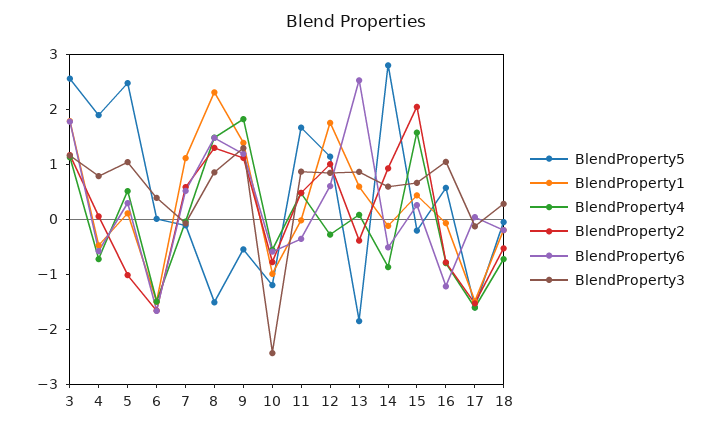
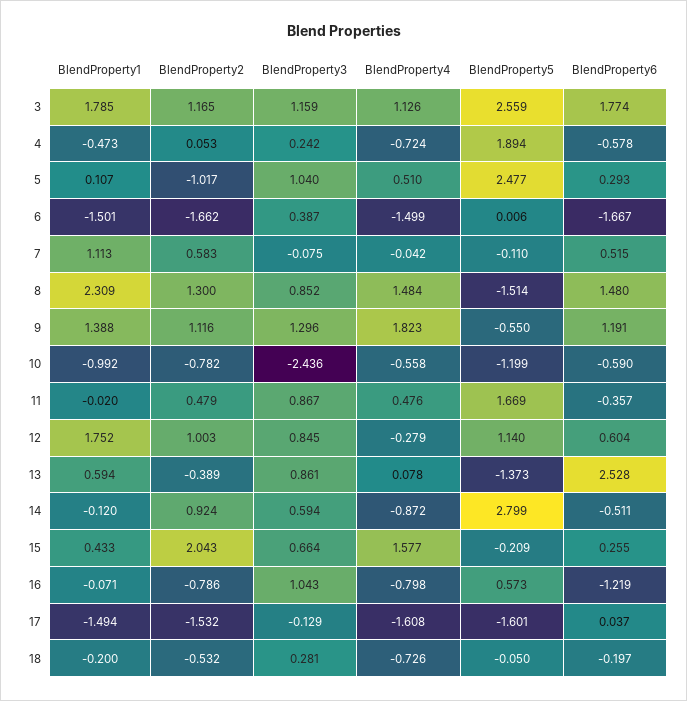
  {
    "BlendProperty5": {
      "3": 2.559,
      "4": 1.894,
      "5": 2.477,
      "6": 0.006,
      "7": -0.11,
      "8": -1.514,
      "9": -0.55,
      "10": -1.199,
      "11": 1.669,
      "12": 1.14,
-     "13": -1.8,
+     "13": -1.373,
      "14": 2.799,
      "15": -0.209,
      "16": 0.573,
      "17": -1.601,
      "18": -0.05
    },
    "BlendProperty1": {
      "3": 1.785,
      "4": -0.473,
      "5": 0.107,
      "6": -1.501,
      "7": 1.113,
      "8": 2.309,
      "9": 1.388,
      "10": -0.992,
      "11": -0.02,
      "12": 1.752,
      "13": 0.594,
      "14": -0.12,
      "15": 0.433,
      "16": -0.071,
      "17": -1.494,
      "18": -0.2
    },
    "BlendProperty4": {
      "3": 1.126,
      "4": -0.724,
      "5": 0.51,
      "6": -1.499,
      "7": -0.042,
      "8": 1.484,
      "9": 1.823,
      "10": -0.558,
      "11": 0.476,
      "12": -0.279,
      "13": 0.078,
      "14": -0.872,
      "15": 1.577,
      "16": -0.798,
      "17": -1.608,
      "18": -0.726
    },
    "BlendProperty2": {
      "3": 1.165,
      "4": 0.053,
      "5": -1.017,
      "6": -1.662,
      "7": 0.583,
      "8": 1.3,
      "9": 1.116,
      "10": -0.782,
      "11": 0.479,
      "12": 1.003,
      "13": -0.389,
      "14": 0.924,
      "15": 2.043,
      "16": -0.786,
      "17": -1.532,
      "18": -0.532
    },
    "BlendProperty6": {
      "3": 1.774,
      "4": -0.578,
      "5": 0.293,
      "6": -1.667,
      "7": 0.515,
      "8": 1.48,
      "9": 1.191,
      "10": -0.59,
      "11": -0.357,
      "12": 0.604,
      "13": 2.528,
      "14": -0.511,
      "15": 0.255,
      "16": -1.219,
      "17": 0.037,
      "18": -0.197
    },
    "BlendProperty3": {
      "3": 1.159,
-     "4": 0.8,
+     "4": 0.242,
      "5": 1.04,
      "6": 0.387,
      "7": -0.075,
      "8": 0.852,
      "9": 1.296,
      "10": -2.436,
      "11": 0.867,
      "12": 0.845,
      "13": 0.861,
      "14": 0.594,
      "15": 0.664,
      "16": 1.043,
      "17": -0.129,
      "18": 0.281
    }
  }

